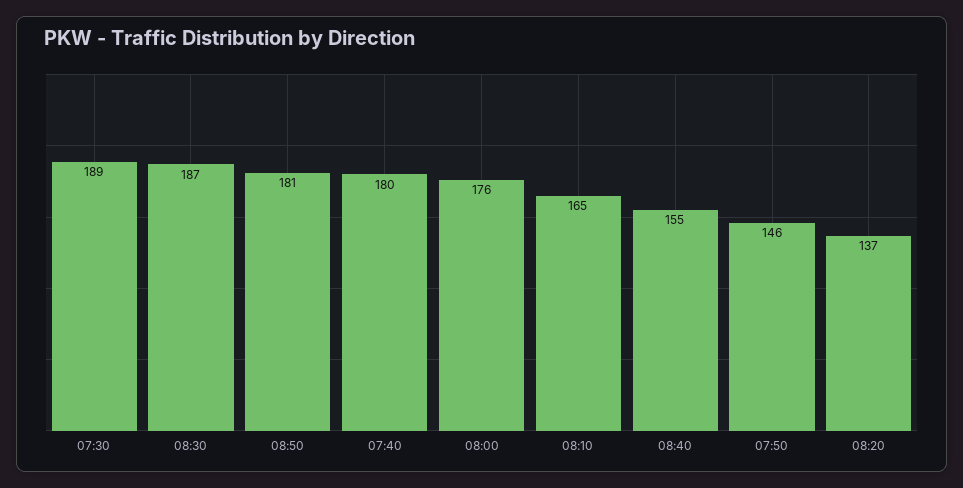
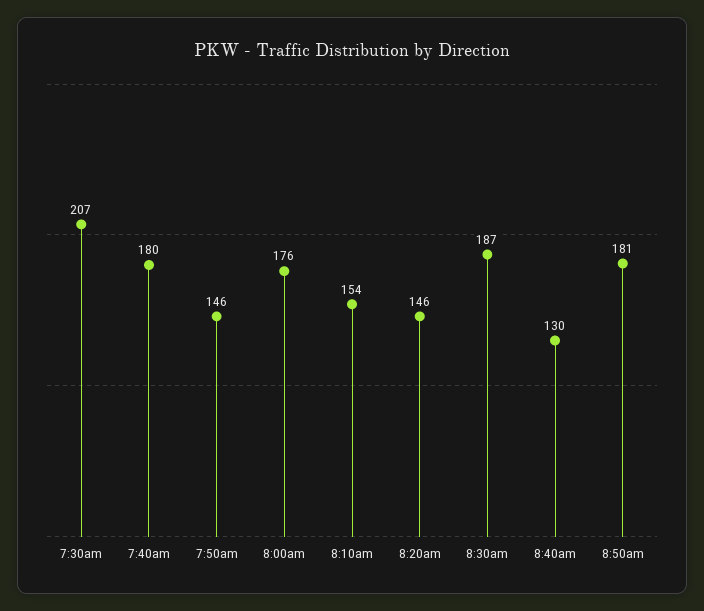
  {
-   "07:30": 189,
+   "07:30": 207,
    "08:30": 187,
    "08:50": 181,
    "07:40": 180,
    "08:00": 176,
-   "08:10": 165,
+   "08:10": 154,
-   "08:40": 155,
+   "08:40": 130,
    "07:50": 146,
-   "08:20": 137
+   "08:20": 146
  }

